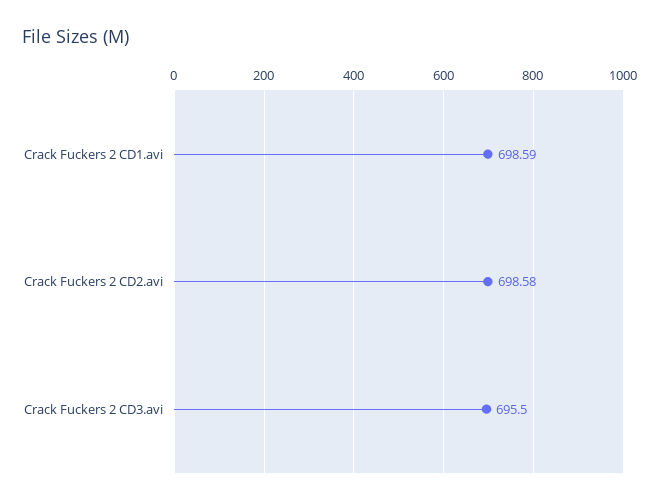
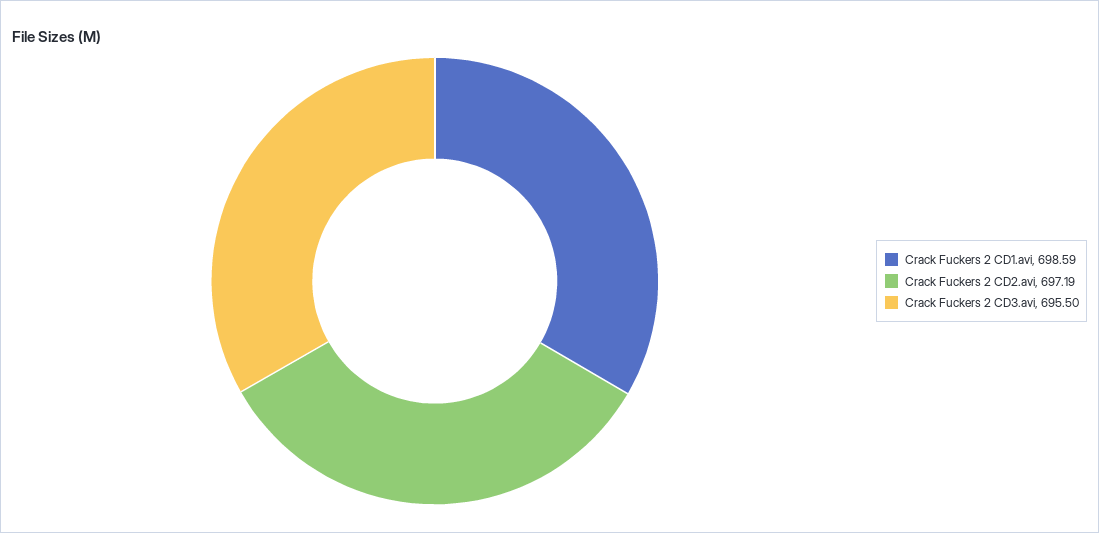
  {
    "Crack Fuckers 2 CD1.avi": 698.59,
-   "Crack Fuckers 2 CD2.avi": 698.58,
+   "Crack Fuckers 2 CD2.avi": 697.19,
    "Crack Fuckers 2 CD3.avi": 695.5
  }

